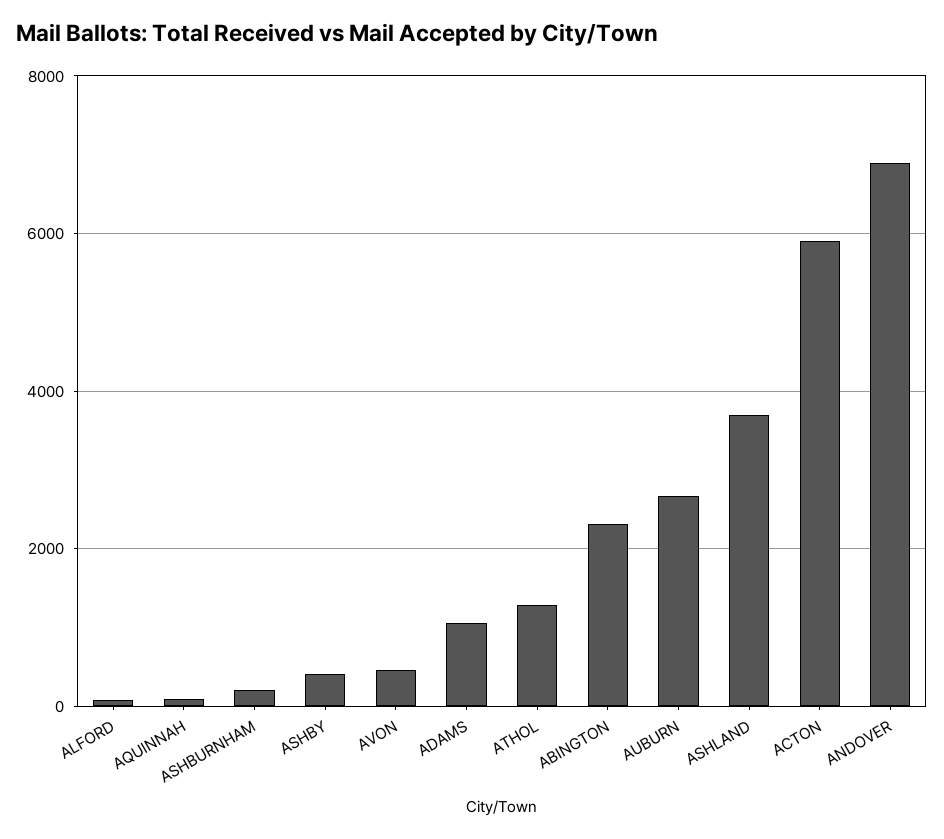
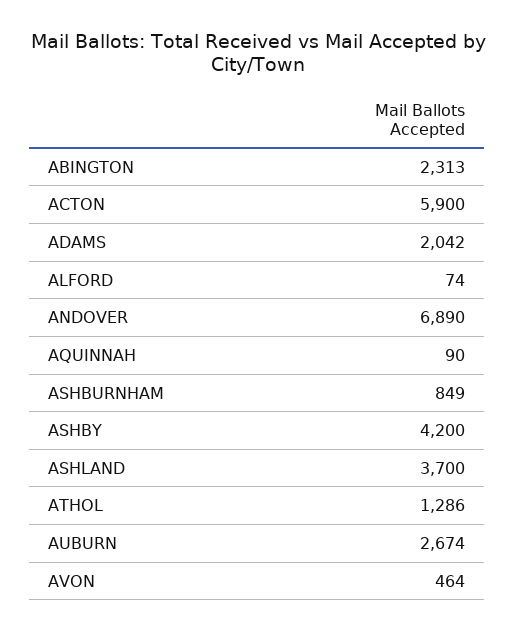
  {
    "ALFORD": 74,
    "AQUINNAH": 90,
-   "ASHBURNHAM": 200,
+   "ASHBURNHAM": 849,
-   "ASHBY": 400,
+   "ASHBY": 4200,
    "AVON": 464,
-   "ADAMS": 1000,
+   "ADAMS": 2042,
    "ATHOL": 1286,
    "ABINGTON": 2313,
    "AUBURN": 2674,
    "ASHLAND": 3700,
    "ACTON": 5900,
    "ANDOVER": 6890
  }

